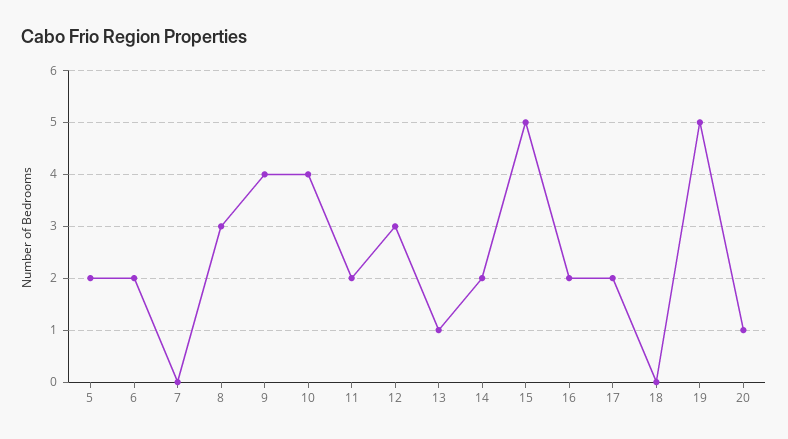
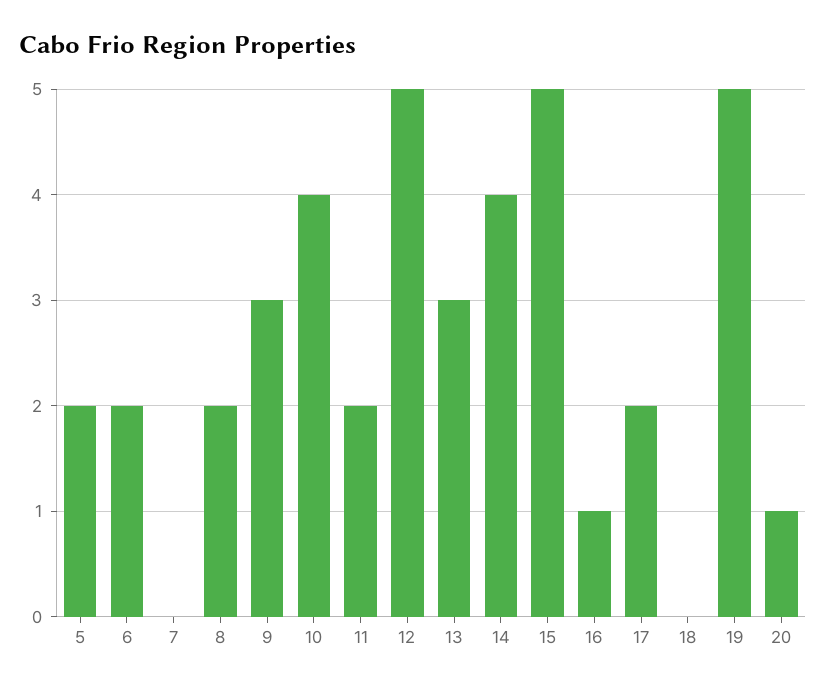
  {
    "5": 2,
    "6": 2,
    "7": 0,
-   "8": 3,
+   "8": 2,
-   "9": 4,
+   "9": 3,
    "10": 4,
    "11": 2,
-   "12": 3,
+   "12": 5,
-   "13": 1,
+   "13": 3,
-   "14": 2,
+   "14": 4,
    "15": 5,
-   "16": 2,
+   "16": 1,
    "17": 2,
    "18": 0,
    "19": 5,
    "20": 1
  }

